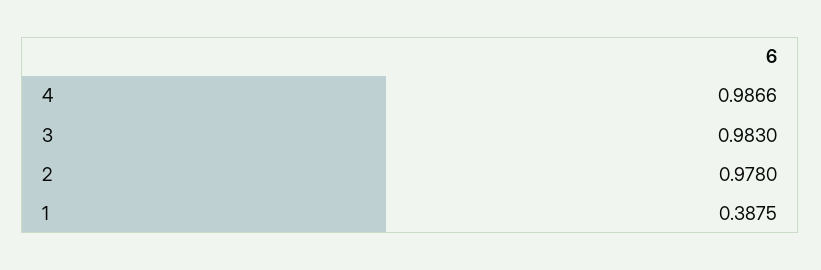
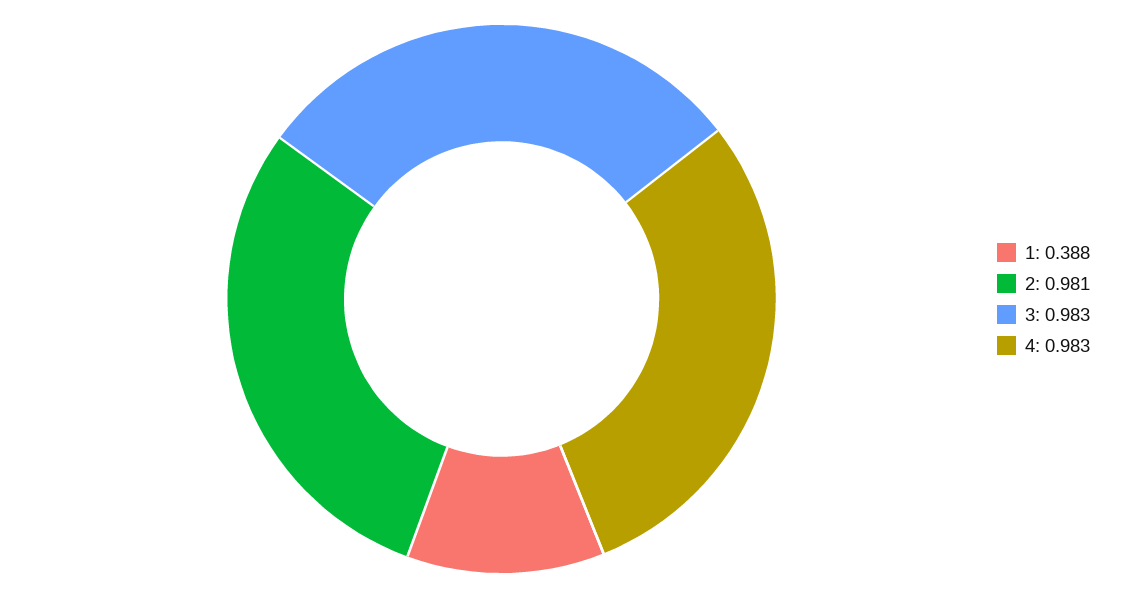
  {
-   "4": 0.9866,
+   "4": 0.983,
    "3": 0.983,
-   "2": 0.978,
+   "2": 0.981,
    "1": 0.3875
  }

